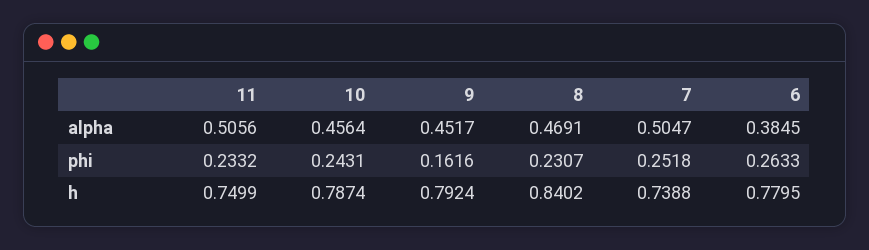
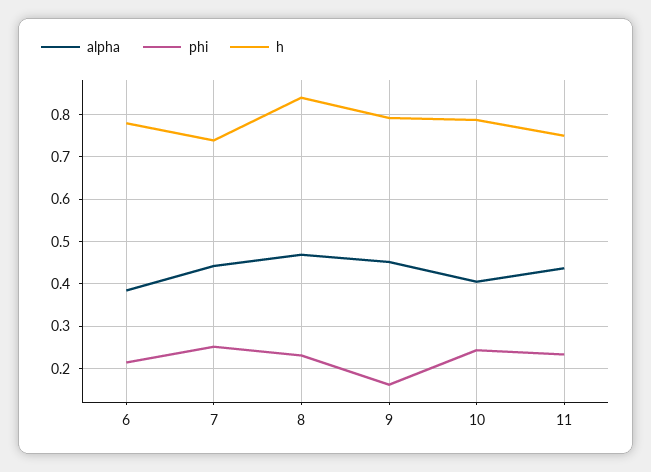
  {
    "alpha": {
-     "11": 0.5056,
+     "11": 0.44,
-     "10": 0.4564,
+     "10": 0.4,
      "9": 0.4517,
      "8": 0.4691,
-     "7": 0.5047,
+     "7": 0.44,
      "6": 0.3845
    },
    "phi": {
      "11": 0.2332,
      "10": 0.2431,
      "9": 0.1616,
      "8": 0.2307,
      "7": 0.2518,
-     "6": 0.2633
+     "6": 0.22
    },
    "h": {
      "11": 0.7499,
      "10": 0.7874,
      "9": 0.7924,
      "8": 0.8402,
      "7": 0.7388,
      "6": 0.7795
    }
  }

